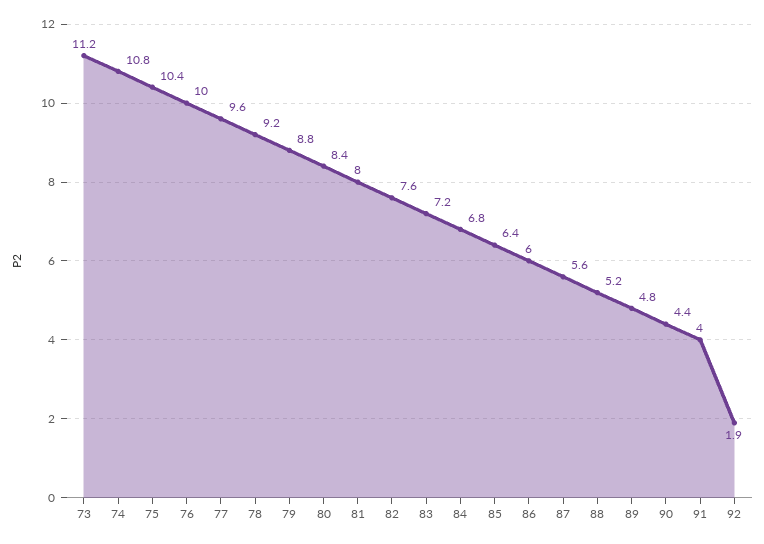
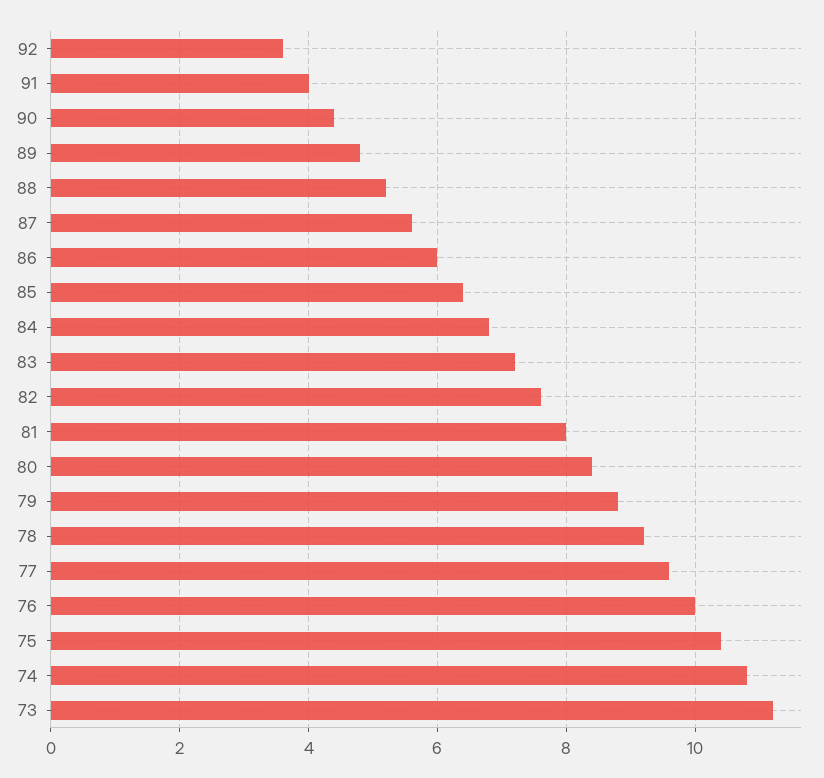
  {
    "73": 11.2,
    "74": 10.8,
    "75": 10.4,
    "76": 10,
    "77": 9.6,
    "78": 9.2,
    "79": 8.8,
    "80": 8.4,
    "81": 8,
    "82": 7.6,
    "83": 7.2,
    "84": 6.8,
    "85": 6.4,
    "86": 6,
    "87": 5.6,
    "88": 5.2,
    "89": 4.8,
    "90": 4.4,
    "91": 4,
-   "92": 1.9
+   "92": 3.5
  }

